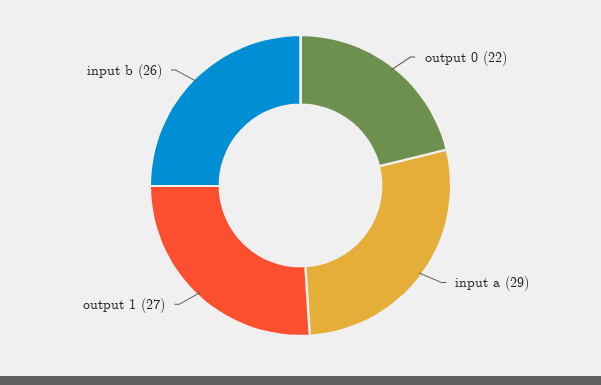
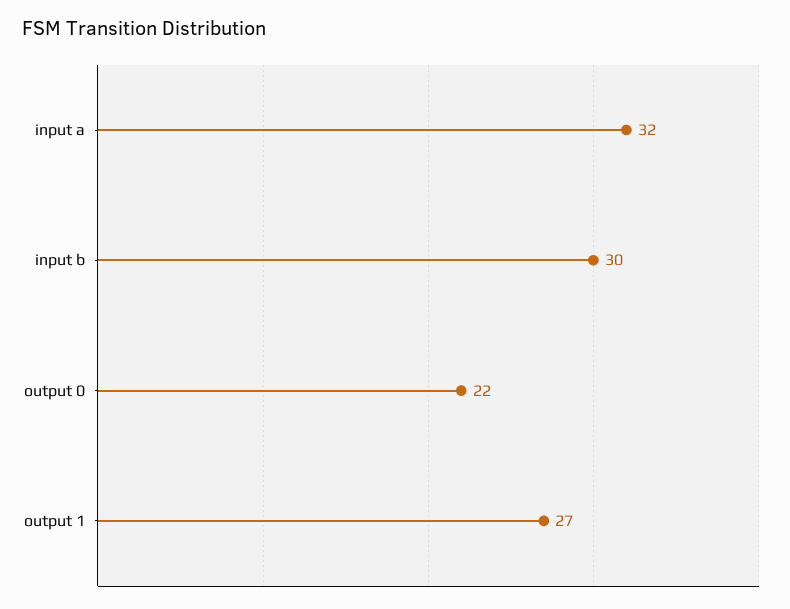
  {
    "output 0": 22,
-   "input a": 29,
+   "input a": 32,
    "output 1": 27,
-   "input b": 26
+   "input b": 30
  }

